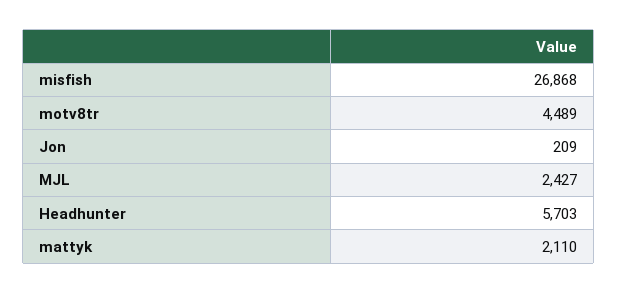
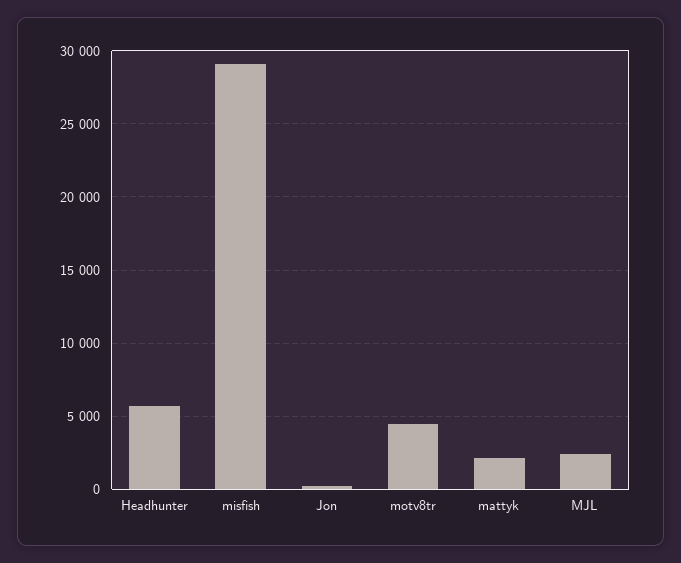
  {
-   "misfish": 26868,
+   "misfish": 29000,
    "motv8tr": 4489,
    "Jon": 209,
    "MJL": 2427,
    "Headhunter": 5703,
    "mattyk": 2110
  }

